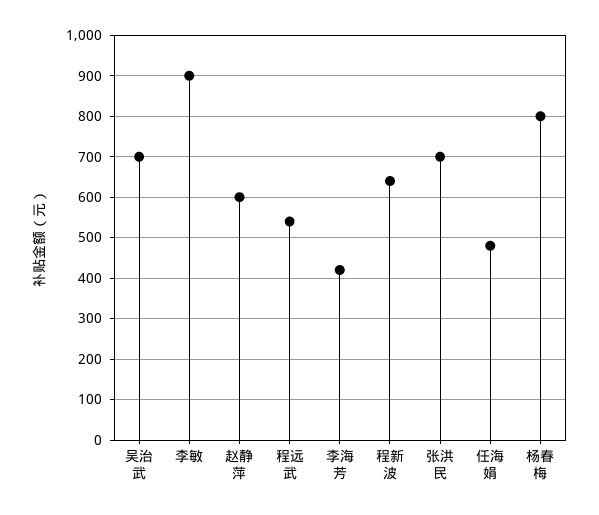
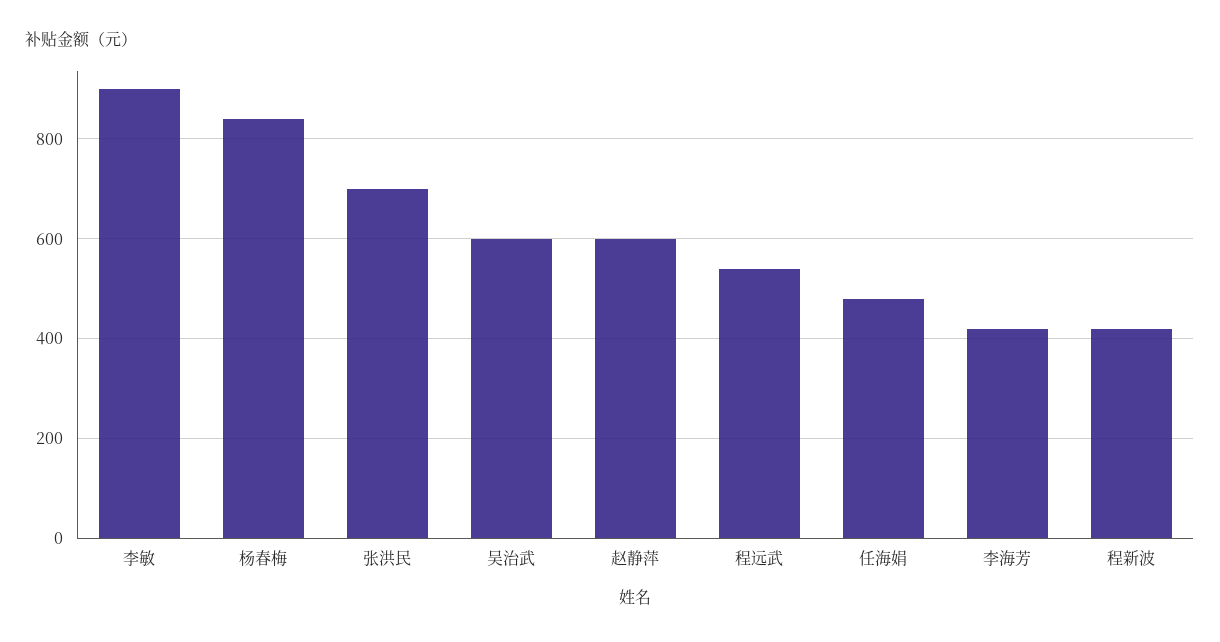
  {
-   "吴治武": 700,
+   "吴治武": 600,
    "李敏": 900,
    "赵静萍": 600,
    "程远武": 540,
    "李海芳": 420,
-   "程新波": 640,
+   "程新波": 420,
    "张洪民": 700,
    "任海娟": 480,
-   "杨春梅": 800
+   "杨春梅": 840
  }

